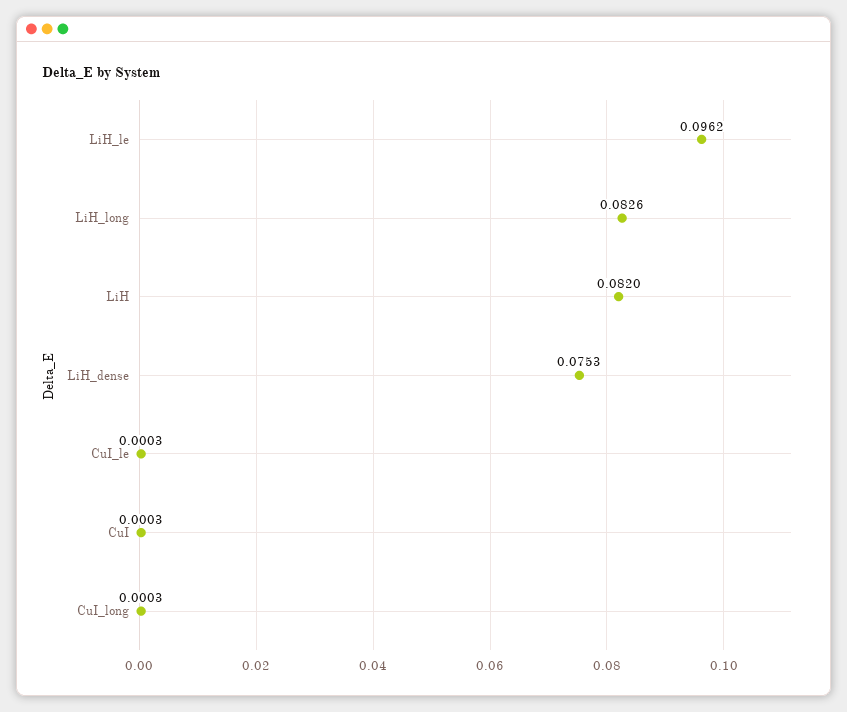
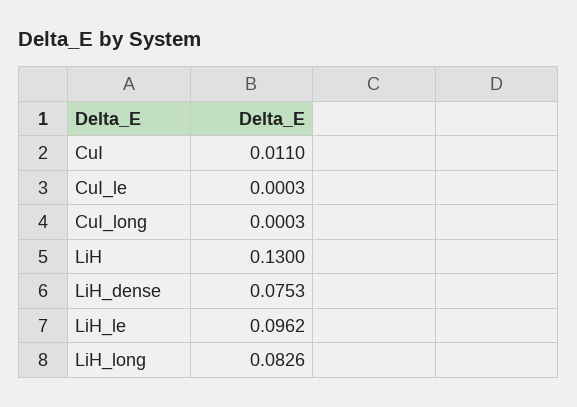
  {
    "LiH_le": 0.0962,
    "LiH_long": 0.0826,
-   "LiH": 0.082,
+   "LiH": 0.13,
    "LiH_dense": 0.0753,
    "CuI_le": 0.0003,
-   "CuI": 0.0003,
+   "CuI": 0.011,
    "CuI_long": 0.0003
  }

